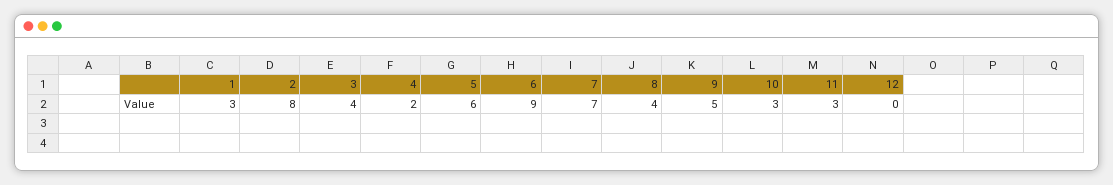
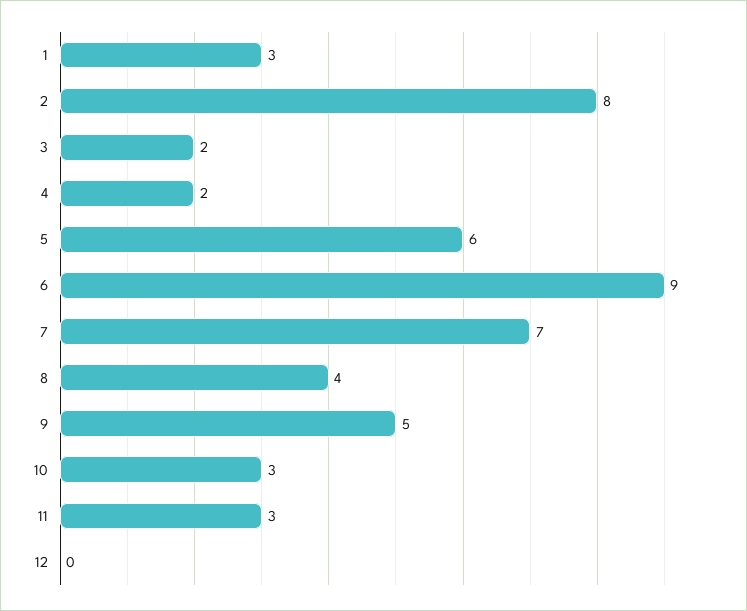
  {
    "1": 3,
    "2": 8,
-   "3": 4,
+   "3": 2,
    "4": 2,
    "5": 6,
    "6": 9,
    "7": 7,
    "8": 4,
    "9": 5,
    "10": 3,
    "11": 3,
    "12": 0
  }

